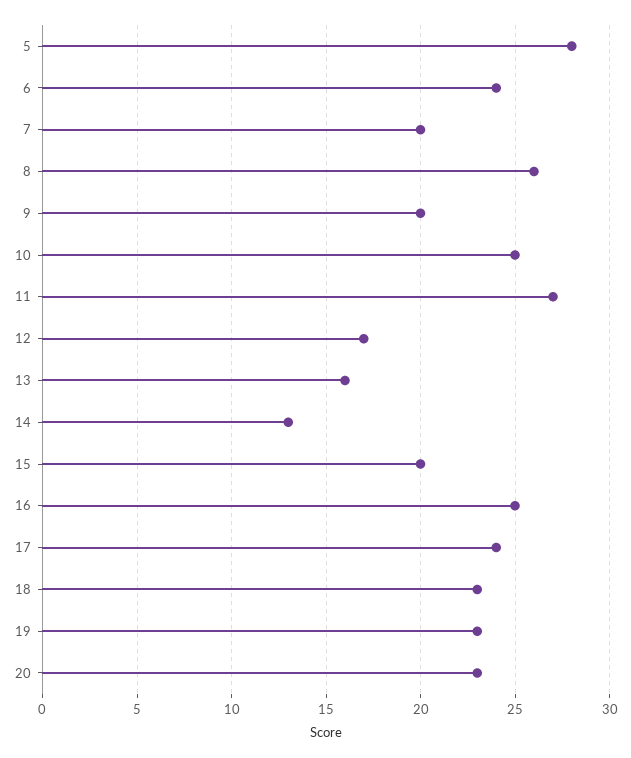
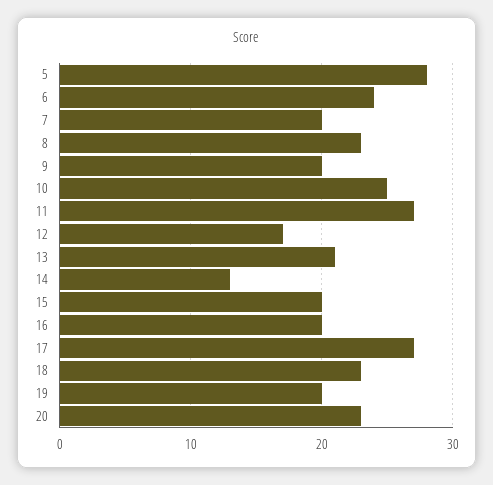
  {
    "5": 28,
    "6": 24,
    "7": 20,
-   "8": 26,
+   "8": 23,
    "9": 20,
    "10": 25,
    "11": 27,
    "12": 17,
-   "13": 16,
+   "13": 21,
    "14": 13,
    "15": 20,
-   "16": 25,
+   "16": 20,
-   "17": 24,
+   "17": 27,
    "18": 23,
-   "19": 23,
+   "19": 20,
    "20": 23
  }

